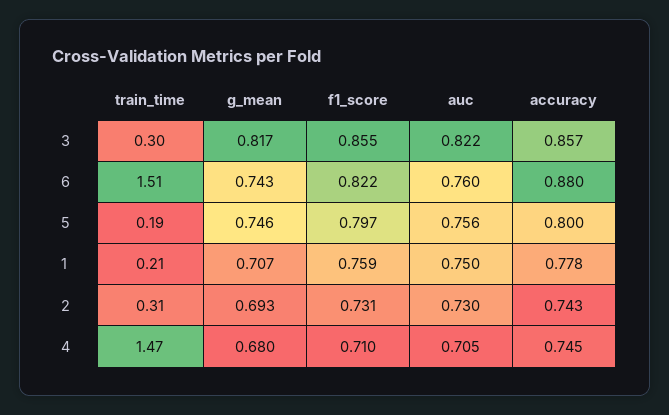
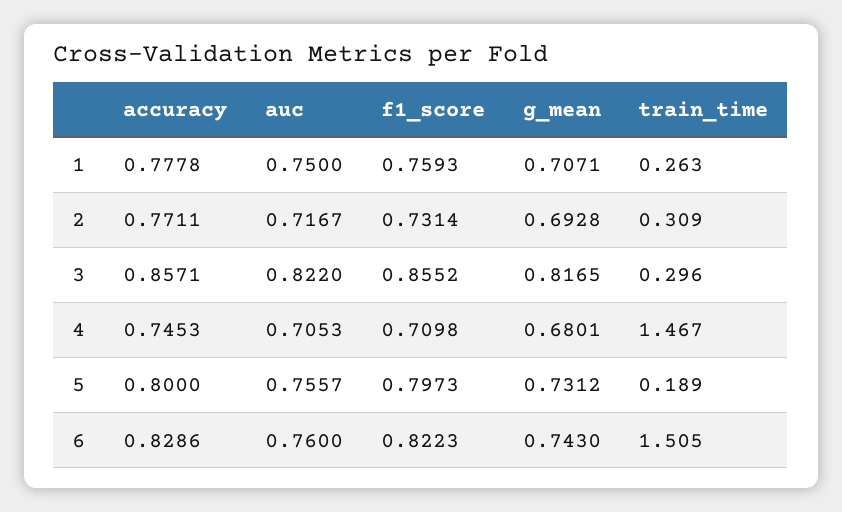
  {
    "train_time": {
      "3": 0.296,
      "6": 1.505,
      "5": 0.189,
-     "1": 0.21,
+     "1": 0.263,
      "2": 0.309,
      "4": 1.467
    },
    "g_mean": {
      "3": 0.8165,
      "6": 0.743,
-     "5": 0.746,
+     "5": 0.7312,
      "1": 0.7071,
      "2": 0.6928,
      "4": 0.6801
    },
    "f1_score": {
      "3": 0.8552,
      "6": 0.8223,
      "5": 0.7973,
      "1": 0.7593,
      "2": 0.7314,
      "4": 0.7098
    },
    "auc": {
      "3": 0.822,
      "6": 0.76,
      "5": 0.7557,
      "1": 0.75,
-     "2": 0.73,
+     "2": 0.7167,
      "4": 0.7053
    },
    "accuracy": {
      "3": 0.8571,
-     "6": 0.88,
+     "6": 0.8286,
      "5": 0.8,
      "1": 0.7778,
-     "2": 0.743,
+     "2": 0.7711,
      "4": 0.7453
    }
  }

